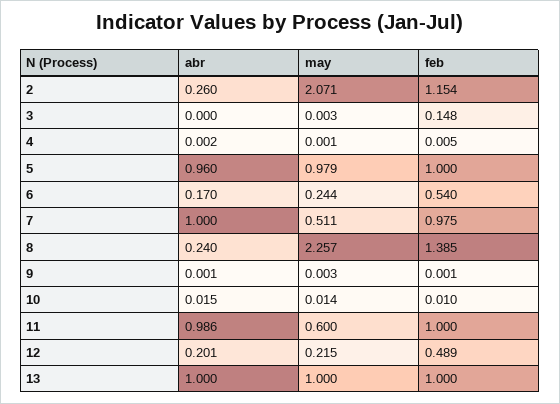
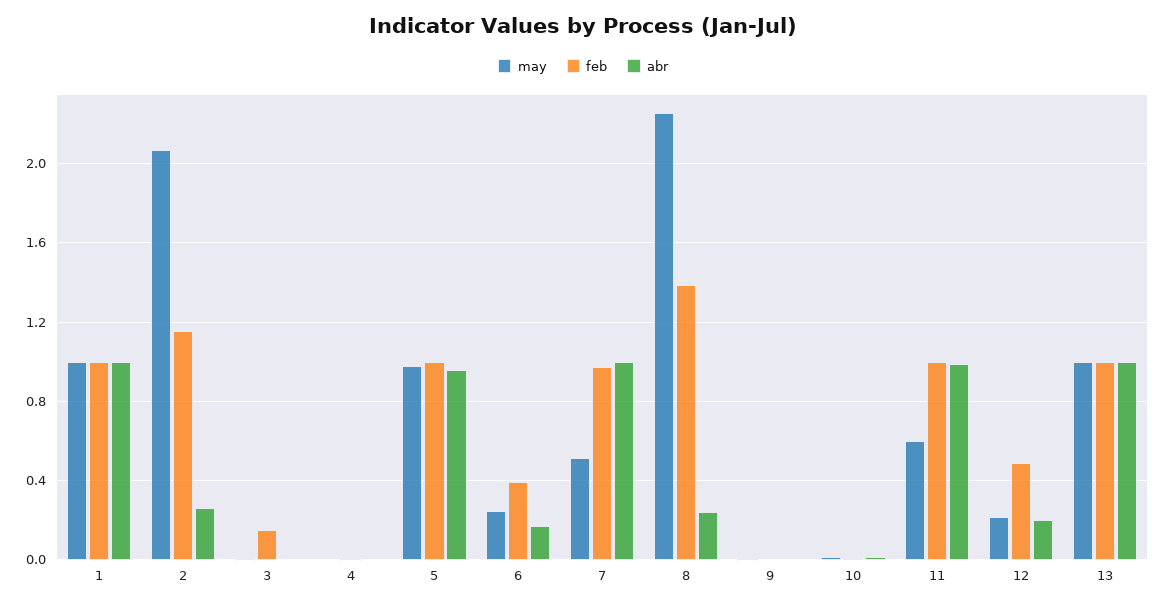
  {
    "abr": {
      "2": 0.26,
      "3": 0,
      "4": 0.002,
      "5": 0.96,
      "6": 0.17,
      "7": 1,
      "8": 0.24,
      "9": 0.001,
      "10": 0.015,
      "11": 0.986,
      "12": 0.201,
-     "13": 1
+     "13": 1,
+     "1": 1
    },
    "may": {
      "2": 2.071,
      "3": 0.003,
      "4": 0.001,
      "5": 0.979,
      "6": 0.244,
      "7": 0.511,
      "8": 2.257,
      "9": 0.003,
      "10": 0.014,
      "11": 0.6,
      "12": 0.215,
-     "13": 1
+     "13": 1,
+     "1": 1
    },
    "feb": {
      "2": 1.154,
      "3": 0.148,
      "4": 0.005,
      "5": 1,
-     "6": 0.54,
+     "6": 0.4,
      "7": 0.975,
      "8": 1.385,
      "9": 0.001,
      "10": 0.01,
      "11": 1,
      "12": 0.489,
-     "13": 1
+     "13": 1,
+     "1": 1
    }
  }

